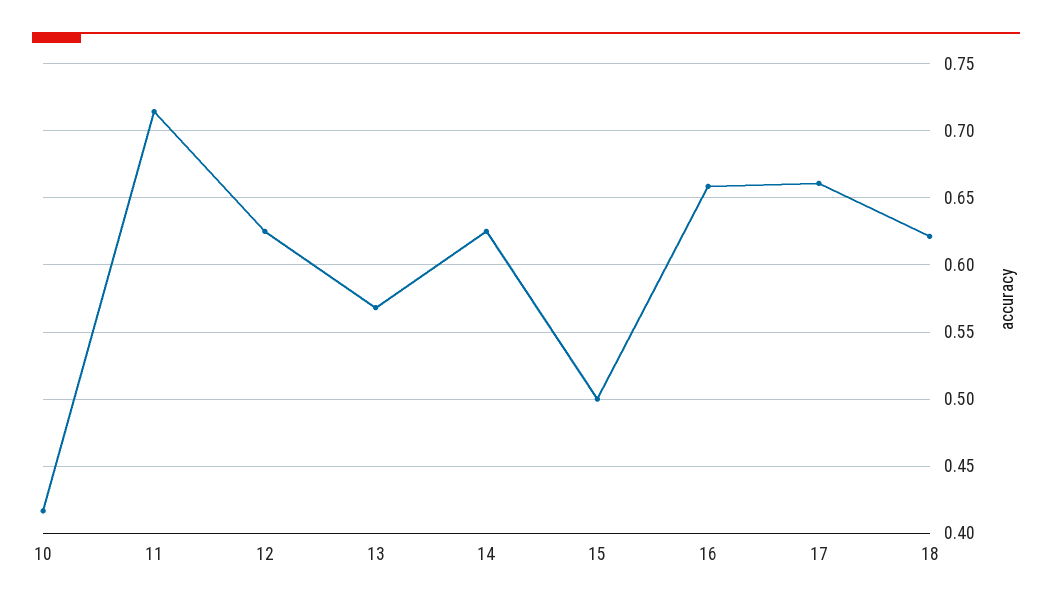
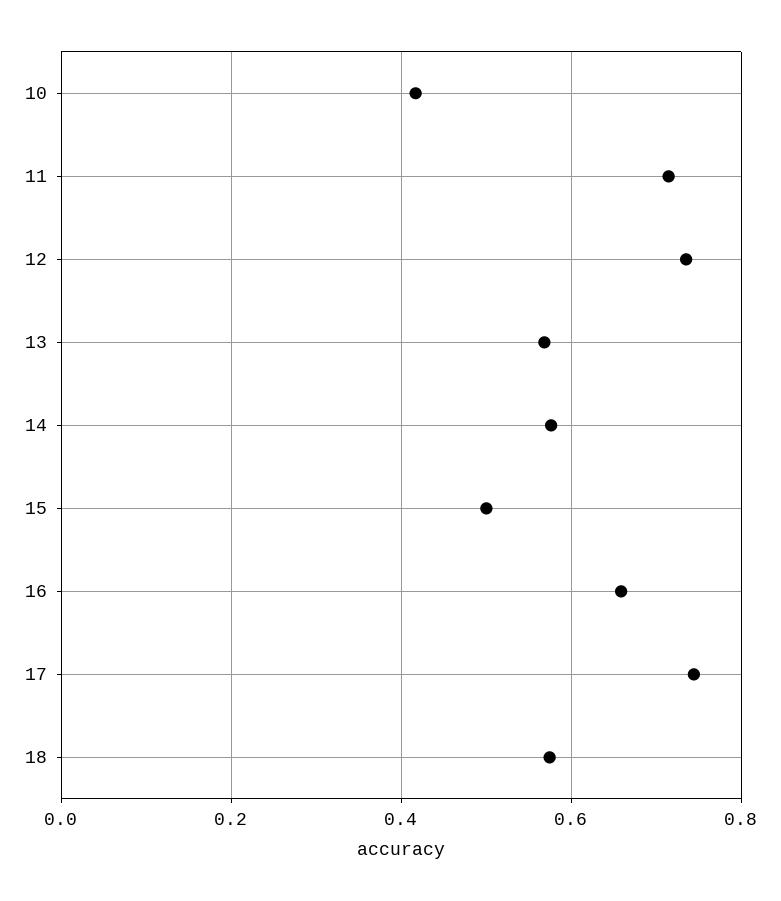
  {
    "10": 0.415,
    "11": 0.715,
-   "12": 0.625,
+   "12": 0.74,
    "13": 0.57,
-   "14": 0.625,
+   "14": 0.58,
    "15": 0.5,
    "16": 0.66,
-   "17": 0.66,
+   "17": 0.74,
-   "18": 0.62
+   "18": 0.58
  }

